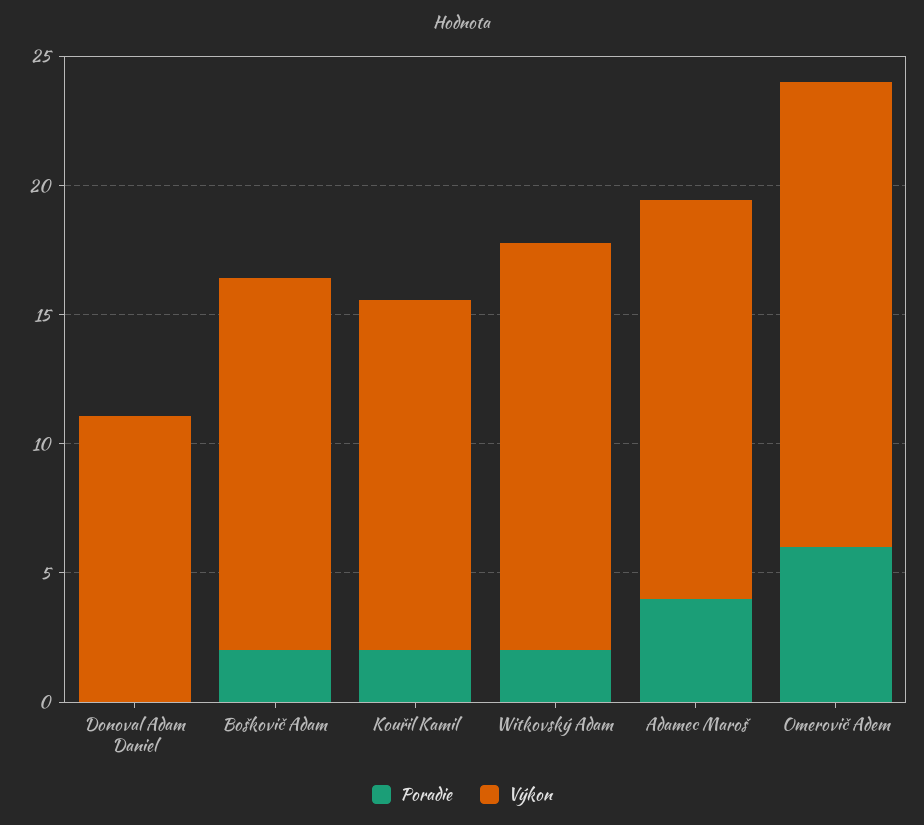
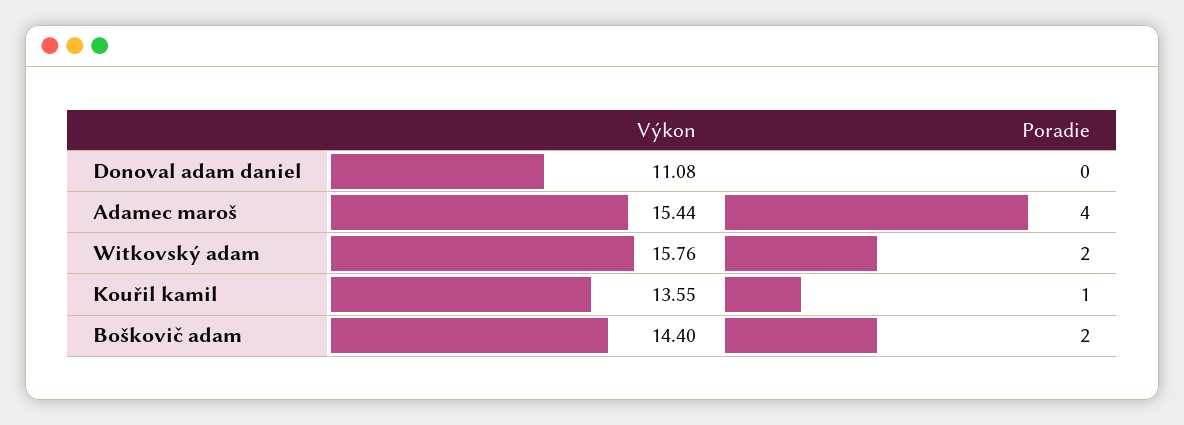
  {
    "Poradie": {
      "Donoval Adam Daniel": 0,
      "Boškovič Adam": 2,
-     "Kouřil Kamil": 2,
+     "Kouřil Kamil": 1,
      "Witkovský Adam": 2,
-     "Adamec Maroš": 4,
+     "Adamec Maroš": 4
-     "Omerovič Adem": 6
    },
    "Výkon": {
      "Donoval Adam Daniel": 11.08,
      "Boškovič Adam": 14.4,
      "Kouřil Kamil": 13.55,
      "Witkovský Adam": 15.76,
-     "Adamec Maroš": 15.44,
+     "Adamec Maroš": 15.44
-     "Omerovič Adem": 18
    }
  }

